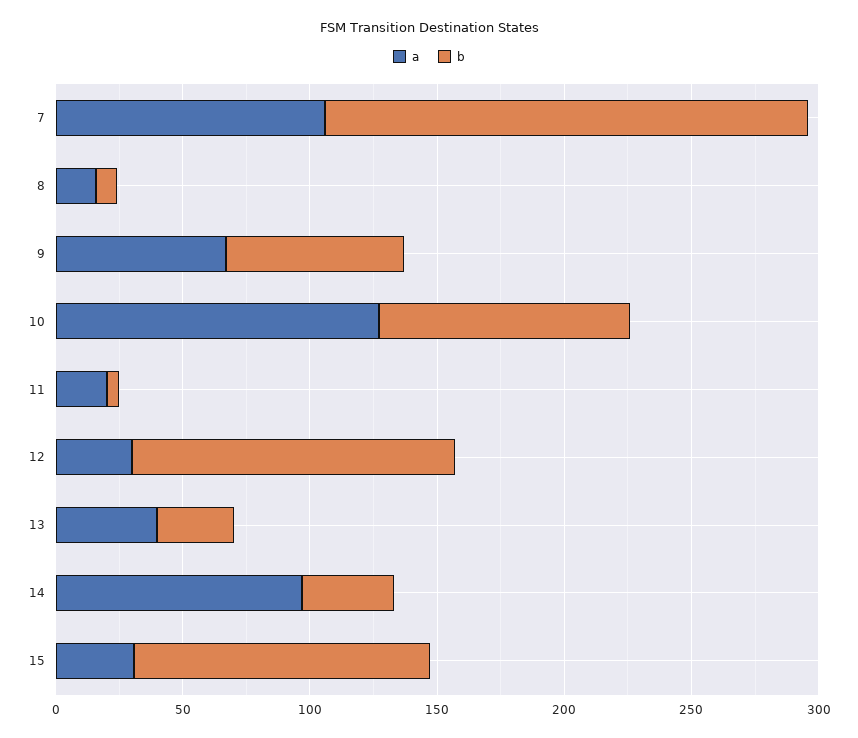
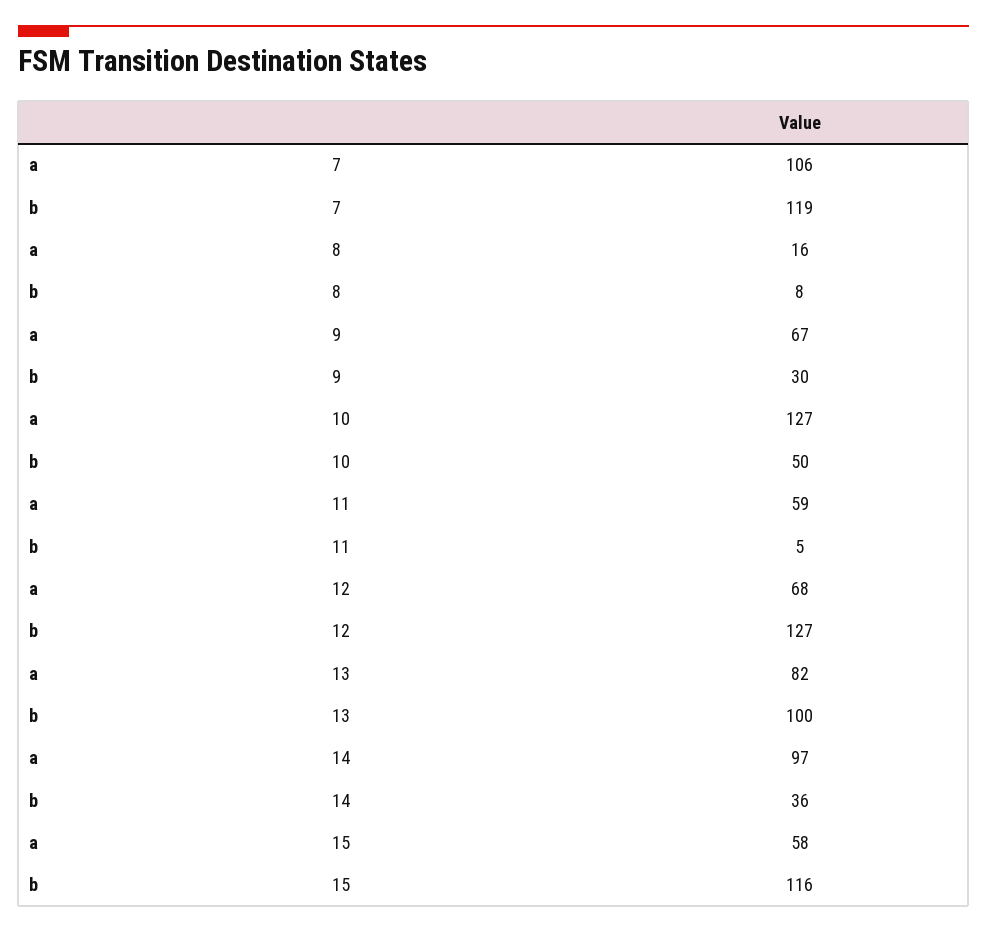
  {
    "a": {
      "7": 106,
      "8": 16,
      "9": 67,
      "10": 127,
-     "11": 20,
+     "11": 59,
-     "12": 30,
+     "12": 68,
-     "13": 40,
+     "13": 82,
      "14": 97,
-     "15": 30
+     "15": 58
    },
    "b": {
-     "7": 190,
+     "7": 119,
      "8": 8,
-     "9": 70,
+     "9": 30,
-     "10": 100,
+     "10": 50,
      "11": 5,
      "12": 127,
-     "13": 30,
+     "13": 100,
      "14": 36,
      "15": 116
    }
  }

